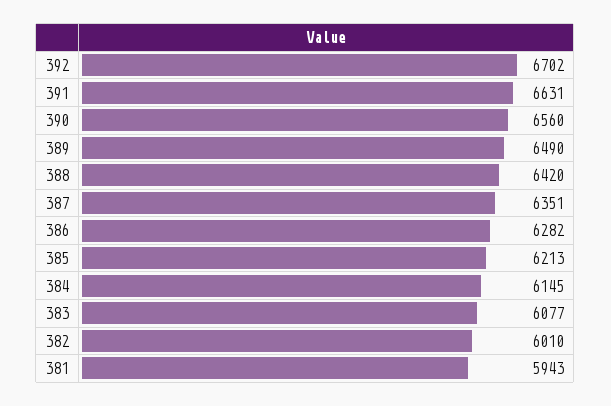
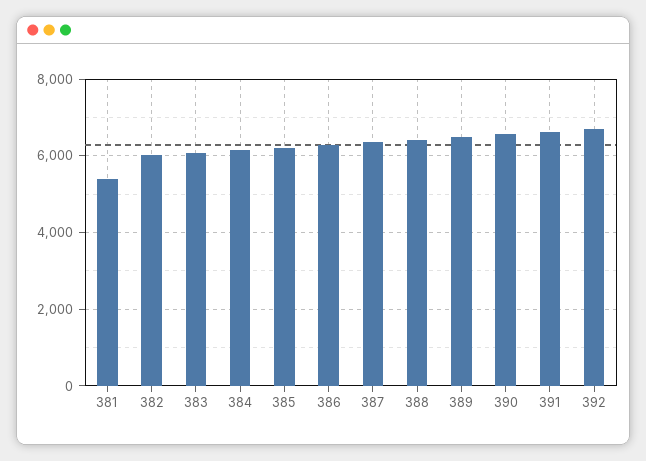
  {
    "392": 6702,
    "391": 6631,
    "390": 6560,
    "389": 6490,
    "388": 6420,
    "387": 6351,
    "386": 6282,
    "385": 6213,
    "384": 6145,
    "383": 6077,
    "382": 6010,
-   "381": 5943
+   "381": 5400
  }

